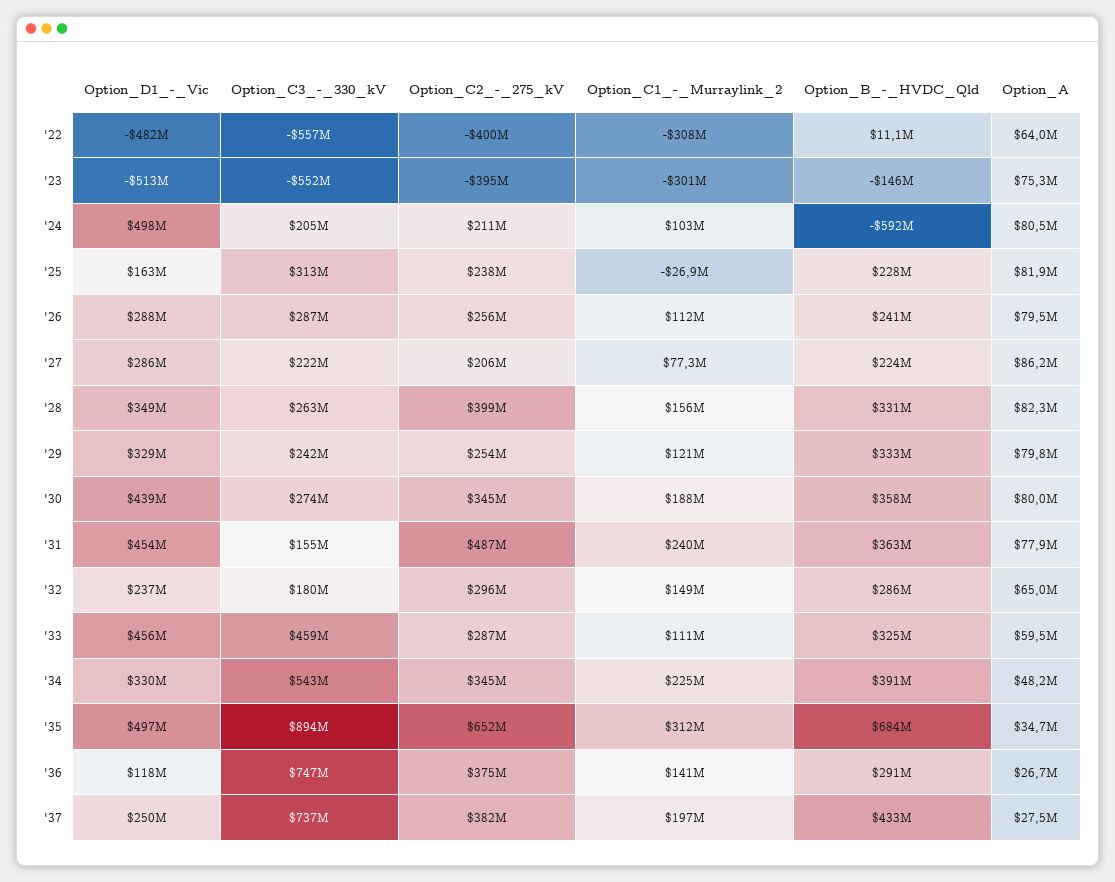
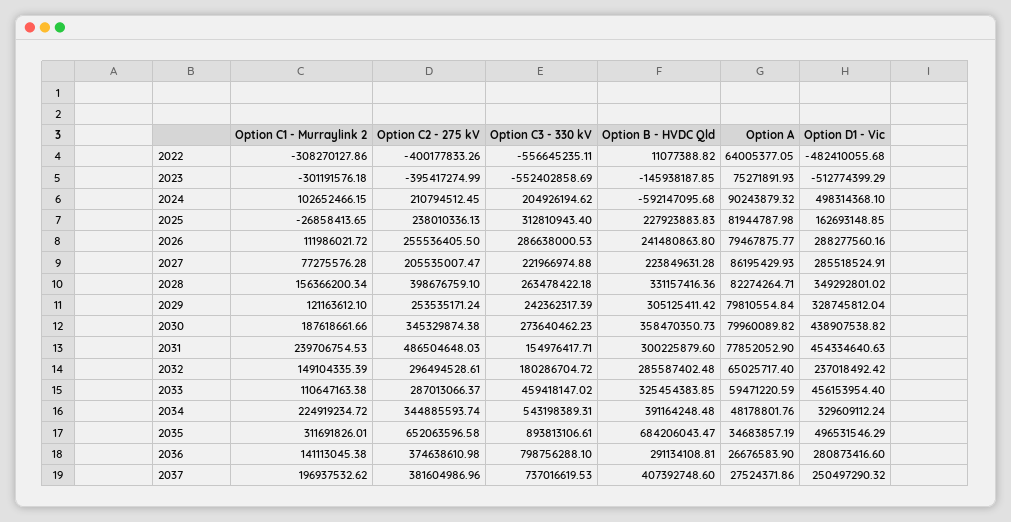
  {
    "Option_D1_-_Vic": {
      "'22": -482410055.68,
      "'23": -512774399.29,
      "'24": 498314368.1,
      "'25": 162693148.85,
      "'26": 288277560.16,
      "'27": 285518524.91,
      "'28": 349292801.02,
      "'29": 328745812.04,
      "'30": 438907538.82,
      "'31": 454334640.63,
      "'32": 237018492.42,
      "'33": 456153954.4,
      "'34": 329609112.24,
      "'35": 496531546.29,
-     "'36": 118000000,
+     "'36": 280873416.6,
      "'37": 250497290.32
    },
    "Option_C3_-_330_kV": {
      "'22": -556645235.11,
      "'23": -552402858.69,
      "'24": 204926194.62,
      "'25": 312810943.4,
      "'26": 286638000.53,
      "'27": 221966974.88,
      "'28": 263478422.18,
      "'29": 242362317.39,
      "'30": 273640462.23,
      "'31": 154976417.71,
      "'32": 180286704.72,
      "'33": 459418147.02,
      "'34": 543198389.31,
      "'35": 893813106.61,
-     "'36": 747000000,
+     "'36": 798756288.1,
      "'37": 737016619.53
    },
    "Option_C2_-_275_kV": {
      "'22": -400177833.26,
      "'23": -395417274.99,
      "'24": 210794512.45,
      "'25": 238010336.13,
      "'26": 255536405.5,
      "'27": 205535007.47,
      "'28": 398676759.1,
      "'29": 253535171.24,
      "'30": 345329874.38,
      "'31": 486504648.03,
      "'32": 296494528.61,
      "'33": 287013066.37,
      "'34": 344885593.74,
      "'35": 652063596.58,
      "'36": 374638610.98,
      "'37": 381604986.96
    },
    "Option_C1_-_Murraylink_2": {
      "'22": -308270127.86,
      "'23": -301191576.18,
      "'24": 102652466.15,
      "'25": -26858413.65,
      "'26": 111986021.72,
      "'27": 77275576.28,
      "'28": 156366200.34,
      "'29": 121163612.1,
      "'30": 187618661.66,
      "'31": 239706754.53,
      "'32": 149104335.39,
      "'33": 110647163.38,
      "'34": 224919234.72,
      "'35": 311691826.01,
      "'36": 141113045.38,
      "'37": 196937532.62
    },
    "Option_B_-_HVDC_Qld": {
      "'22": 11077388.82,
      "'23": -145938187.85,
      "'24": -592147095.68,
      "'25": 227923883.83,
      "'26": 241480863.8,
      "'27": 223849631.28,
      "'28": 331157416.36,
-     "'29": 333000000,
+     "'29": 305125411.42,
      "'30": 358470350.73,
-     "'31": 363000000,
+     "'31": 300225879.6,
      "'32": 285587402.48,
      "'33": 325454383.85,
      "'34": 391164248.48,
      "'35": 684206043.47,
      "'36": 291134108.81,
-     "'37": 433000000
+     "'37": 407392748.6
    },
    "Option_A": {
      "'22": 64005377.05,
      "'23": 75271891.93,
-     "'24": 80500000,
+     "'24": 90243879.32,
      "'25": 81944787.98,
      "'26": 79467875.77,
      "'27": 86195429.93,
      "'28": 82274264.71,
      "'29": 79810554.84,
      "'30": 79960089.82,
      "'31": 77852052.9,
      "'32": 65025717.4,
      "'33": 59471220.59,
      "'34": 48178801.76,
      "'35": 34683857.19,
      "'36": 26676583.9,
      "'37": 27524371.86
    }
  }

